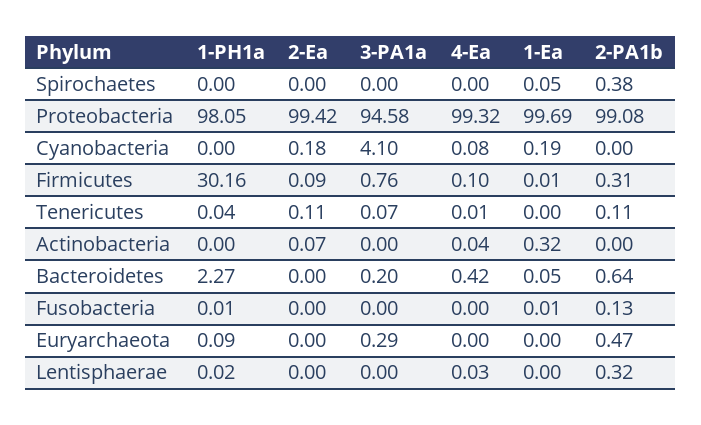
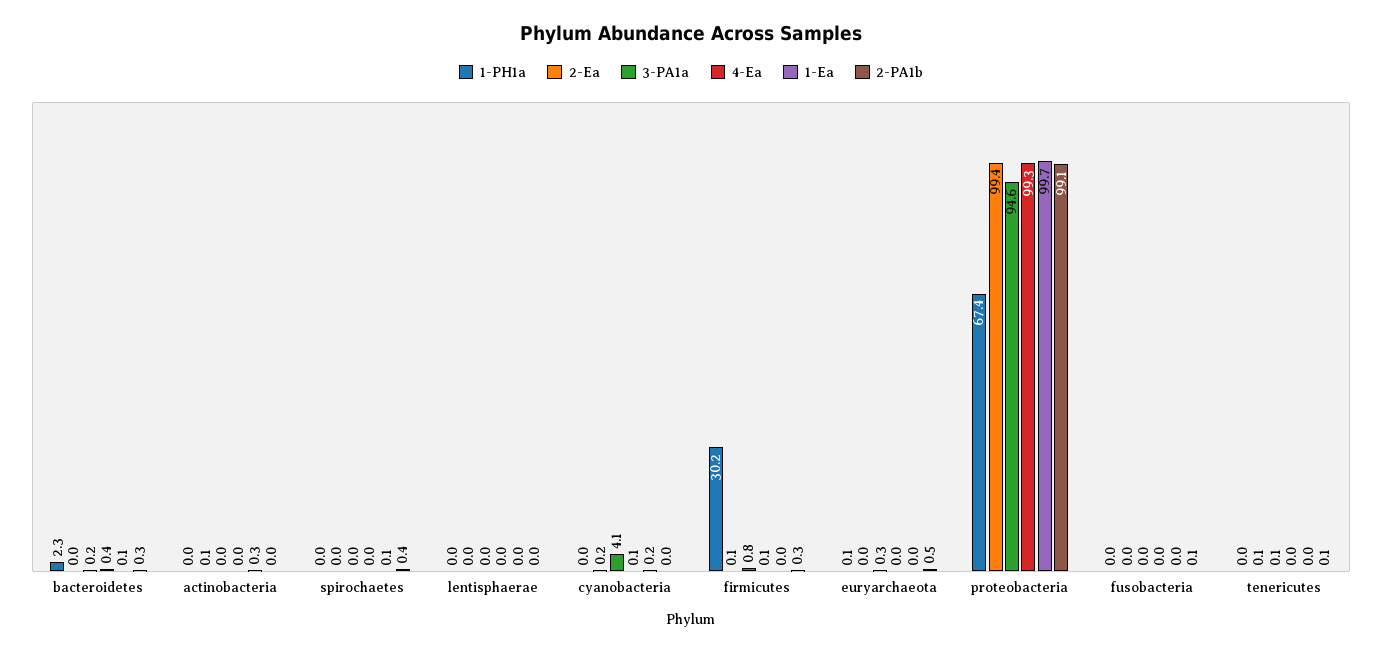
  {
    "1-PH1a": {
      "Spirochaetes": 0,
-     "Proteobacteria": 98.05,
+     "Proteobacteria": 67.4,
      "Cyanobacteria": 0,
      "Firmicutes": 30.16,
      "Tenericutes": 0.04,
      "Actinobacteria": 0,
      "Bacteroidetes": 2.27,
      "Fusobacteria": 0.01,
      "Euryarchaeota": 0.09,
      "Lentisphaerae": 0.02
    },
    "2-Ea": {
      "Spirochaetes": 0,
      "Proteobacteria": 99.42,
      "Cyanobacteria": 0.18,
      "Firmicutes": 0.09,
      "Tenericutes": 0.11,
      "Actinobacteria": 0.07,
      "Bacteroidetes": 0,
      "Fusobacteria": 0,
      "Euryarchaeota": 0,
      "Lentisphaerae": 0
    },
    "3-PA1a": {
      "Spirochaetes": 0,
      "Proteobacteria": 94.58,
      "Cyanobacteria": 4.1,
      "Firmicutes": 0.76,
      "Tenericutes": 0.07,
      "Actinobacteria": 0,
      "Bacteroidetes": 0.2,
      "Fusobacteria": 0,
      "Euryarchaeota": 0.29,
      "Lentisphaerae": 0
    },
    "4-Ea": {
      "Spirochaetes": 0,
      "Proteobacteria": 99.32,
      "Cyanobacteria": 0.08,
      "Firmicutes": 0.1,
      "Tenericutes": 0.01,
      "Actinobacteria": 0.04,
      "Bacteroidetes": 0.42,
      "Fusobacteria": 0,
      "Euryarchaeota": 0,
      "Lentisphaerae": 0.03
    },
    "1-Ea": {
      "Spirochaetes": 0.05,
      "Proteobacteria": 99.69,
      "Cyanobacteria": 0.19,
      "Firmicutes": 0.01,
      "Tenericutes": 0,
      "Actinobacteria": 0.32,
      "Bacteroidetes": 0.05,
      "Fusobacteria": 0.01,
      "Euryarchaeota": 0,
      "Lentisphaerae": 0
    },
    "2-PA1b": {
      "Spirochaetes": 0.38,
      "Proteobacteria": 99.08,
      "Cyanobacteria": 0,
      "Firmicutes": 0.31,
      "Tenericutes": 0.11,
      "Actinobacteria": 0,
-     "Bacteroidetes": 0.64,
+     "Bacteroidetes": 0.3,
      "Fusobacteria": 0.13,
      "Euryarchaeota": 0.47,
-     "Lentisphaerae": 0.32
+     "Lentisphaerae": 0
    }
  }

